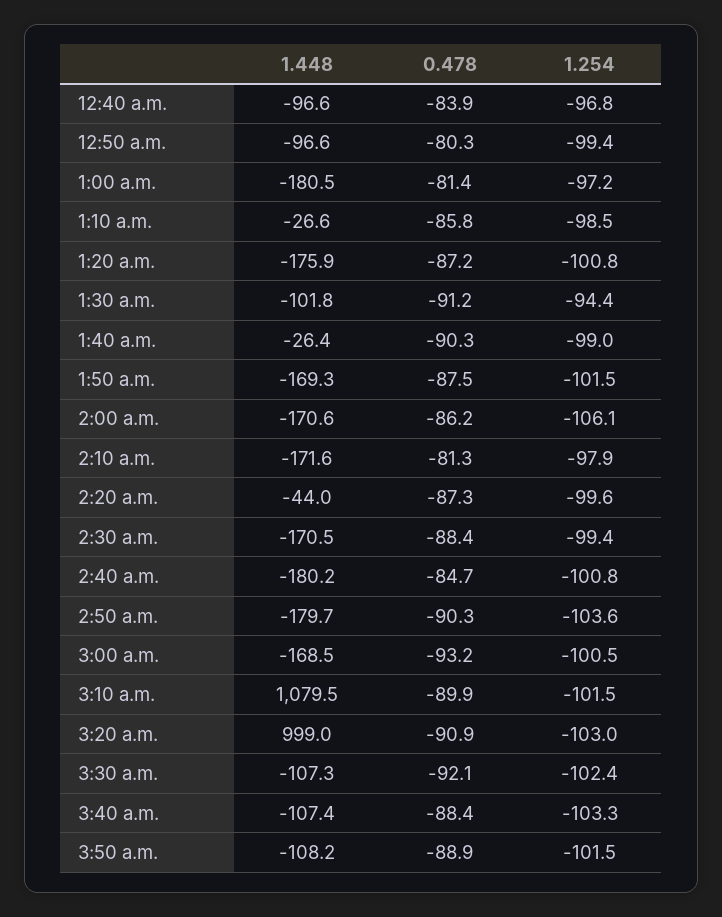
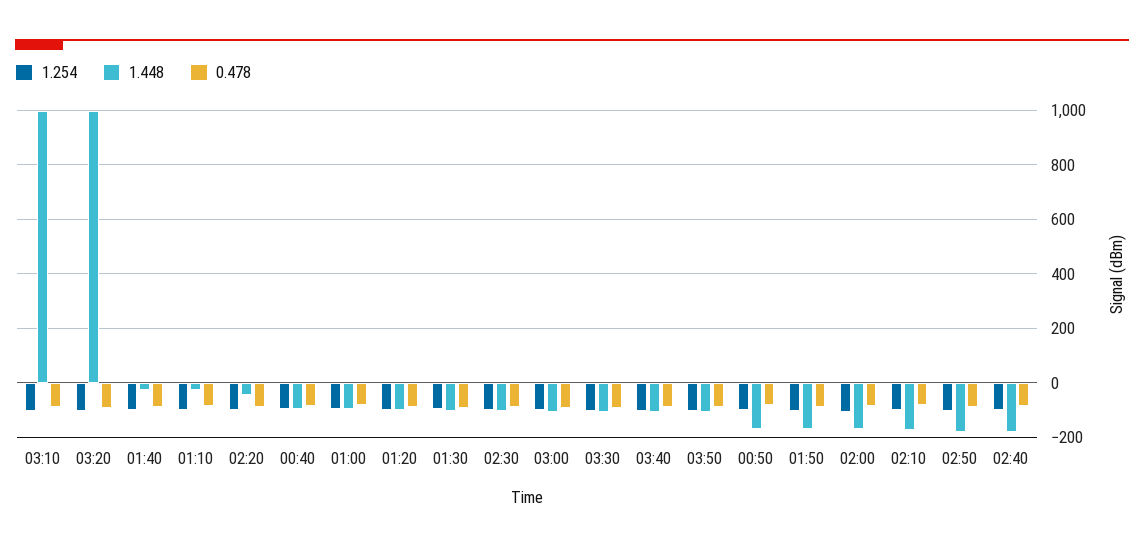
  {
    "1.448": {
      "12:40 a.m.": -96.6,
-     "12:50 a.m.": -96.6,
+     "12:50 a.m.": -175,
-     "1:00 a.m.": -180.5,
+     "1:00 a.m.": -100,
      "1:10 a.m.": -26.6,
-     "1:20 a.m.": -175.9,
+     "1:20 a.m.": -100,
      "1:30 a.m.": -101.8,
      "1:40 a.m.": -26.4,
      "1:50 a.m.": -169.3,
      "2:00 a.m.": -170.6,
      "2:10 a.m.": -171.6,
      "2:20 a.m.": -44,
-     "2:30 a.m.": -170.5,
+     "2:30 a.m.": -100,
      "2:40 a.m.": -180.2,
      "2:50 a.m.": -179.7,
-     "3:00 a.m.": -168.5,
+     "3:00 a.m.": -100,
-     "3:10 a.m.": 1079.5,
+     "3:10 a.m.": 1000,
      "3:20 a.m.": 999,
      "3:30 a.m.": -107.3,
      "3:40 a.m.": -107.4,
      "3:50 a.m.": -108.2
    },
    "0.478": {
      "12:40 a.m.": -83.9,
      "12:50 a.m.": -80.3,
      "1:00 a.m.": -81.4,
      "1:10 a.m.": -85.8,
      "1:20 a.m.": -87.2,
      "1:30 a.m.": -91.2,
      "1:40 a.m.": -90.3,
      "1:50 a.m.": -87.5,
      "2:00 a.m.": -86.2,
      "2:10 a.m.": -81.3,
      "2:20 a.m.": -87.3,
      "2:30 a.m.": -88.4,
      "2:40 a.m.": -84.7,
      "2:50 a.m.": -90.3,
      "3:00 a.m.": -93.2,
      "3:10 a.m.": -89.9,
      "3:20 a.m.": -90.9,
      "3:30 a.m.": -92.1,
      "3:40 a.m.": -88.4,
      "3:50 a.m.": -88.9
    },
    "1.254": {
      "12:40 a.m.": -96.8,
      "12:50 a.m.": -99.4,
      "1:00 a.m.": -97.2,
      "1:10 a.m.": -98.5,
      "1:20 a.m.": -100.8,
      "1:30 a.m.": -94.4,
      "1:40 a.m.": -99,
      "1:50 a.m.": -101.5,
      "2:00 a.m.": -106.1,
      "2:10 a.m.": -97.9,
      "2:20 a.m.": -99.6,
      "2:30 a.m.": -99.4,
      "2:40 a.m.": -100.8,
      "2:50 a.m.": -103.6,
      "3:00 a.m.": -100.5,
      "3:10 a.m.": -101.5,
      "3:20 a.m.": -103,
      "3:30 a.m.": -102.4,
      "3:40 a.m.": -103.3,
      "3:50 a.m.": -101.5
    }
  }

